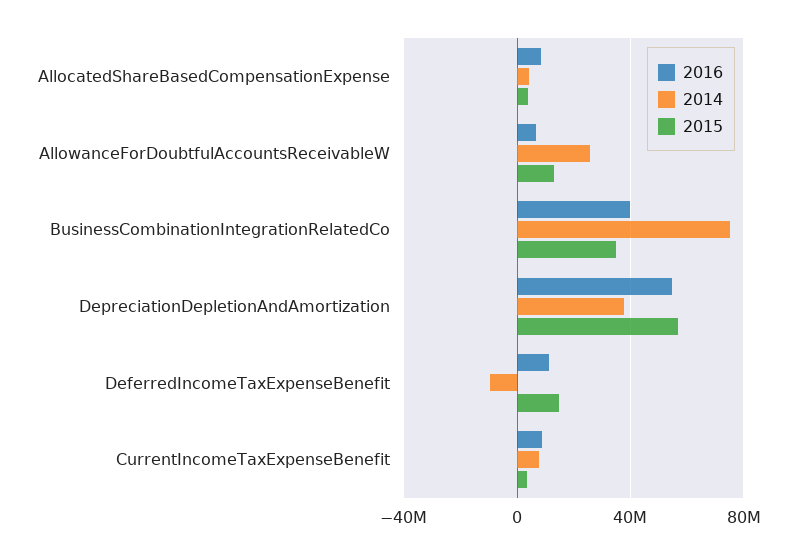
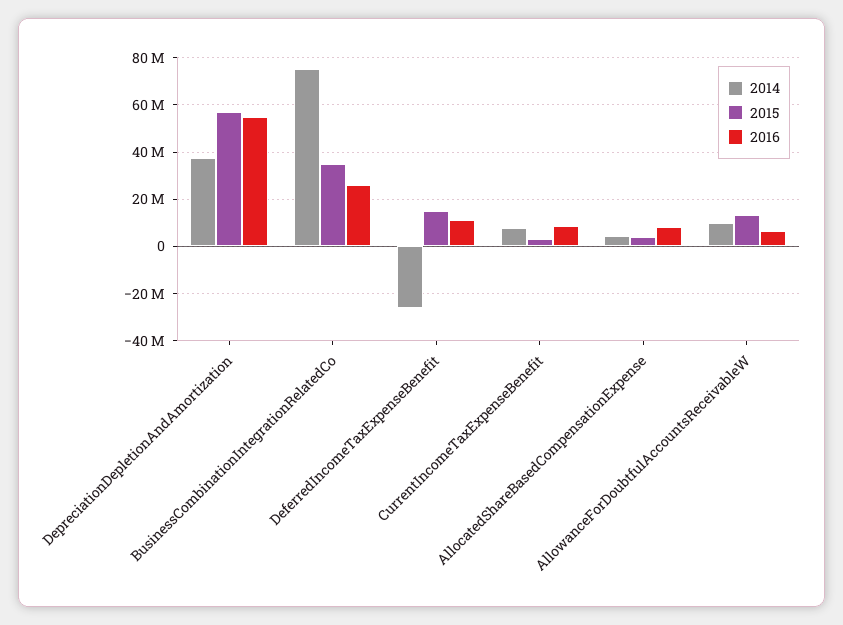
  {
    "2016": {
      "AllocatedShareBasedCompensationExpense": 10000000,
      "AllowanceForDoubtfulAccountsReceivableW": 5000000,
-     "BusinessCombinationIntegrationRelatedCo": 40000000,
+     "BusinessCombinationIntegrationRelatedCo": 25000000,
      "DepreciationDepletionAndAmortization": 55000000,
      "DeferredIncomeTaxExpenseBenefit": 10000000,
      "CurrentIncomeTaxExpenseBenefit": 10000000
    },
    "2014": {
      "AllocatedShareBasedCompensationExpense": 5000000,
-     "AllowanceForDoubtfulAccountsReceivableW": 25000000,
+     "AllowanceForDoubtfulAccountsReceivableW": 10000000,
      "BusinessCombinationIntegrationRelatedCo": 75000000,
      "DepreciationDepletionAndAmortization": 40000000,
-     "DeferredIncomeTaxExpenseBenefit": -10000000,
+     "DeferredIncomeTaxExpenseBenefit": -25000000,
      "CurrentIncomeTaxExpenseBenefit": 10000000
    },
    "2015": {
      "AllocatedShareBasedCompensationExpense": 5000000,
      "AllowanceForDoubtfulAccountsReceivableW": 15000000,
      "BusinessCombinationIntegrationRelatedCo": 35000000,
      "DepreciationDepletionAndAmortization": 55000000,
      "DeferredIncomeTaxExpenseBenefit": 15000000,
      "CurrentIncomeTaxExpenseBenefit": 5000000
    }
  }

